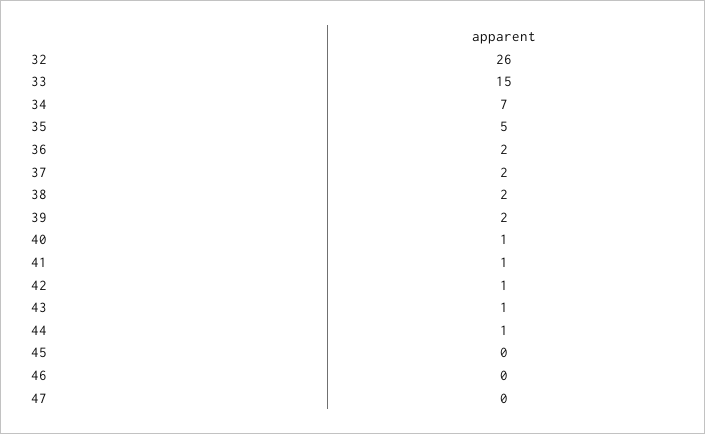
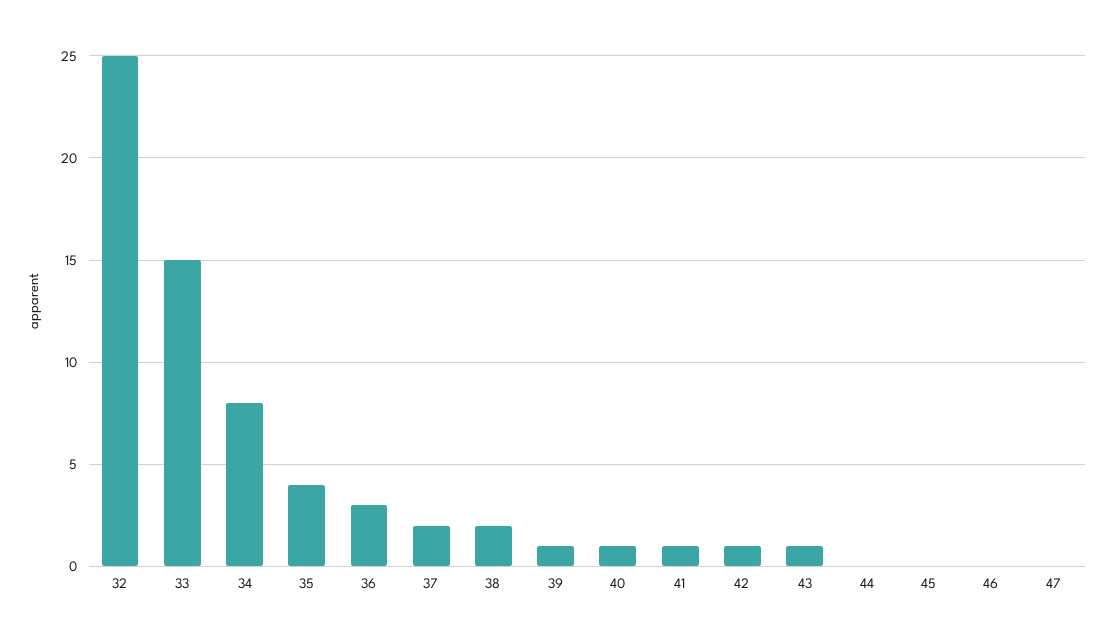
  {
-   "32": 26,
+   "32": 25,
    "33": 15,
-   "34": 7,
+   "34": 8,
-   "35": 5,
+   "35": 4,
-   "36": 2,
+   "36": 3,
    "37": 2,
    "38": 2,
-   "39": 2,
+   "39": 1,
    "40": 1,
    "41": 1,
    "42": 1,
    "43": 1,
-   "44": 1,
+   "44": 0,
    "45": 0,
    "46": 0,
    "47": 0
  }

